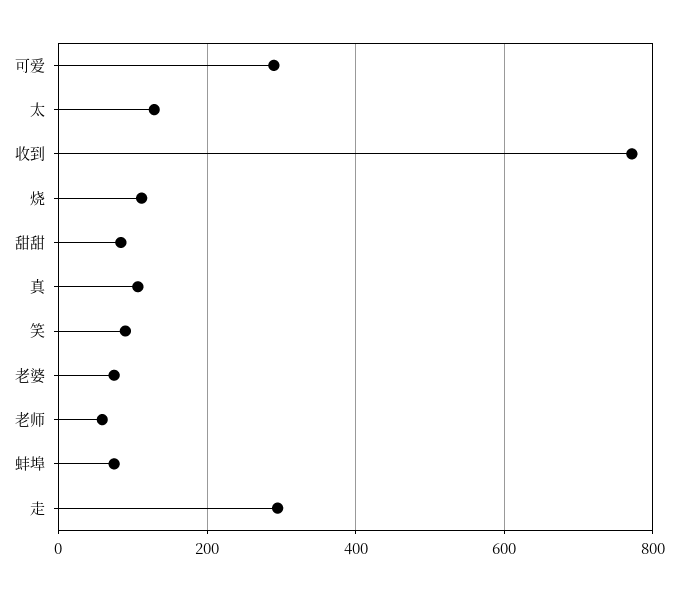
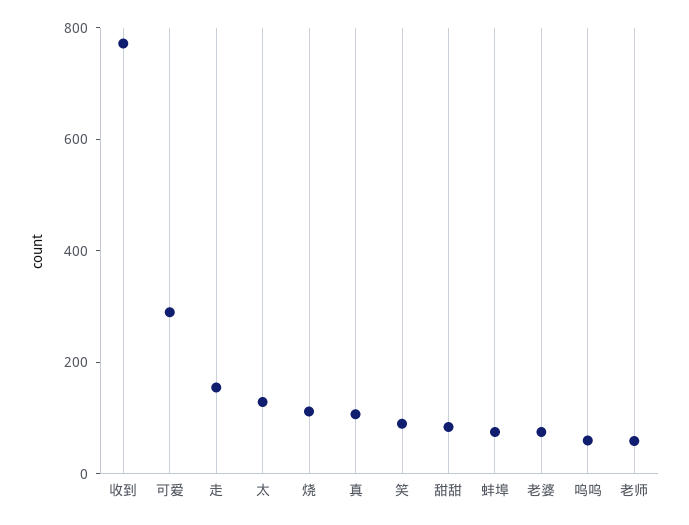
  {
    "可爱": 300,
    "太": 120,
    "收到": 780,
    "烧": 120,
    "甜甜": 80,
    "真": 100,
    "笑": 100,
    "老婆": 80,
    "老师": 60,
    "蚌埠": 80,
-   "走": 300
+   "走": 150,
+   "呜呜": 50
  }

